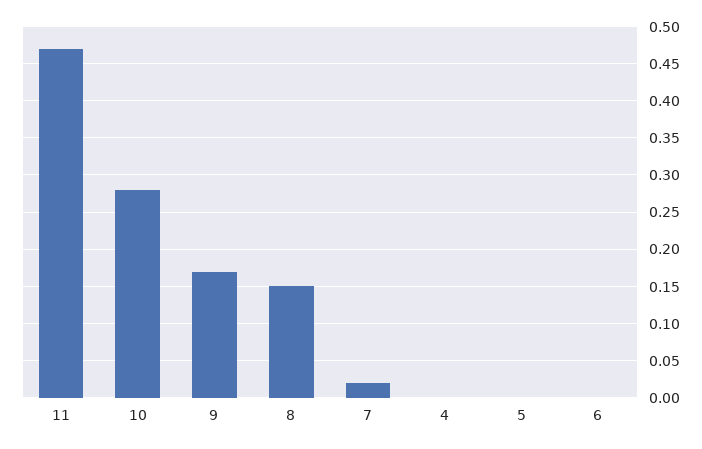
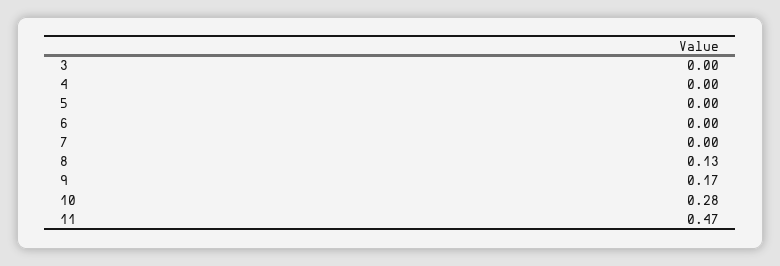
  {
    "11": 0.47,
    "10": 0.28,
    "9": 0.17,
-   "8": 0.15,
+   "8": 0.13,
-   "7": 0.02,
+   "7": 0,
    "4": 0,
    "5": 0,
-   "6": 0
+   "6": 0,
+   "3": 0
  }

